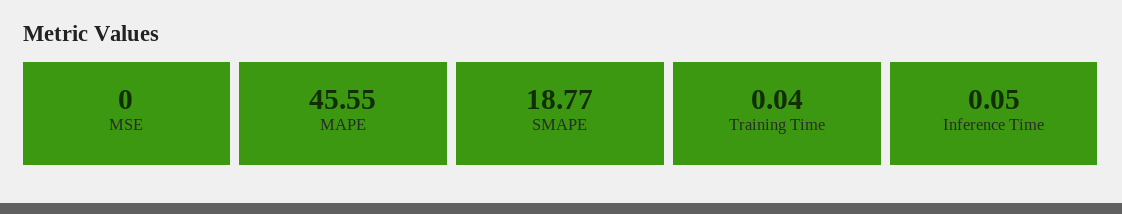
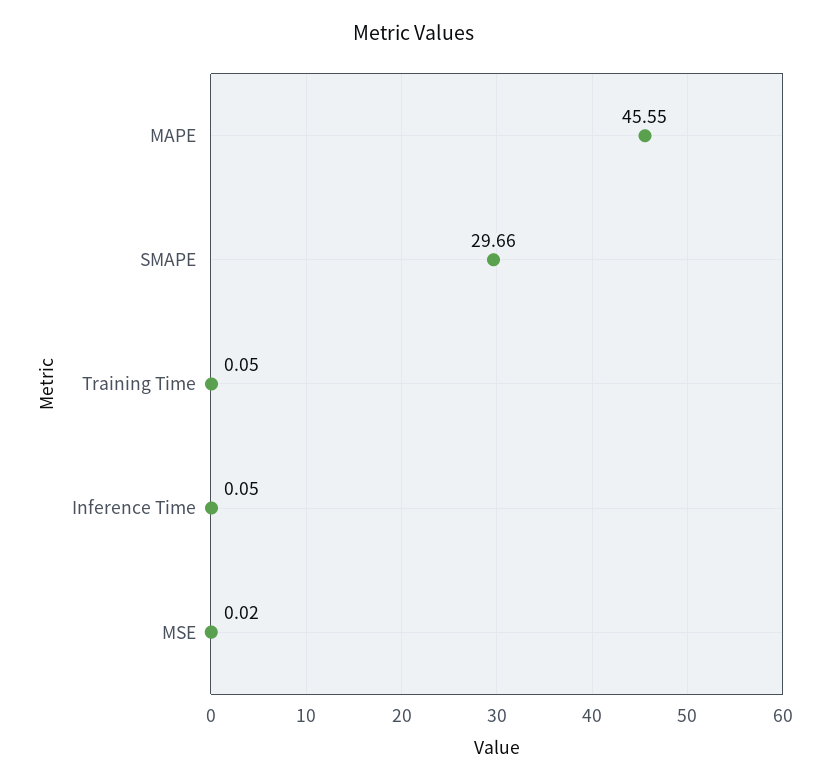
  {
-   "MSE": 0,
+   "MSE": 0.02,
    "MAPE": 45.55,
-   "SMAPE": 18.77,
+   "SMAPE": 29.66,
-   "Training Time": 0.04,
+   "Training Time": 0.05,
    "Inference Time": 0.05
  }

